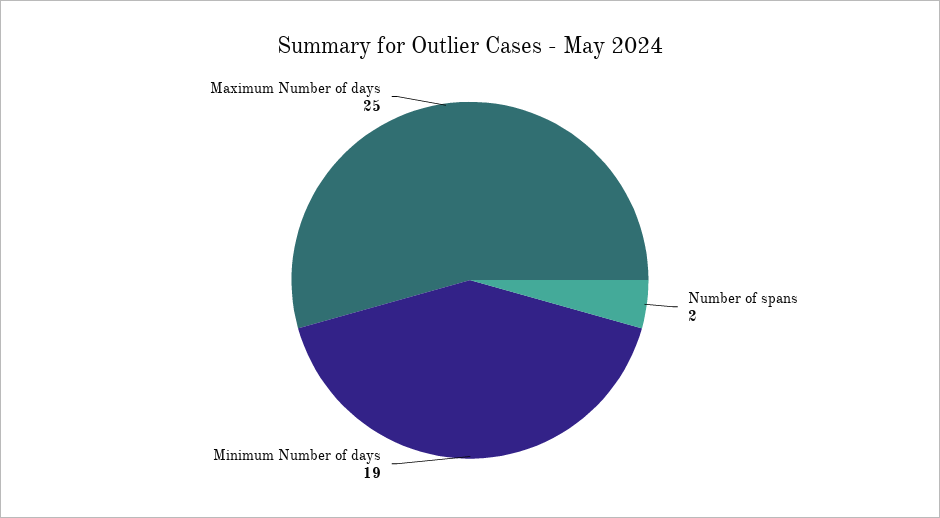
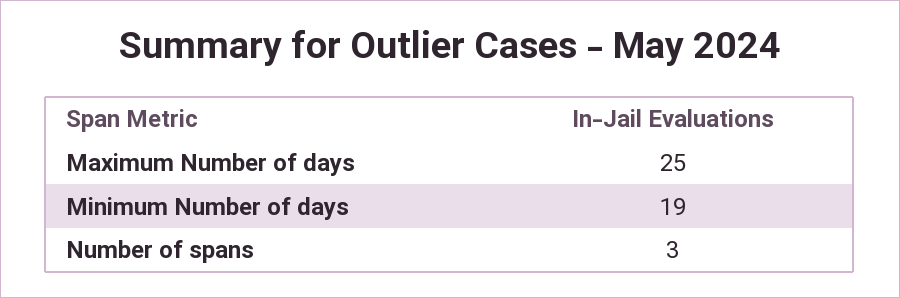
  {
-   "Number of spans": 2,
+   "Number of spans": 3,
    "Minimum Number of days": 19,
    "Maximum Number of days": 25
  }

